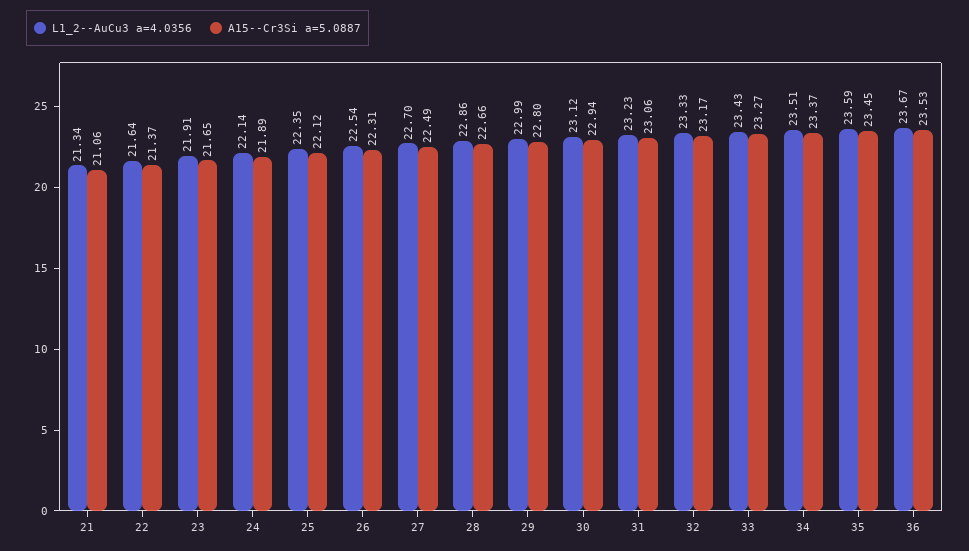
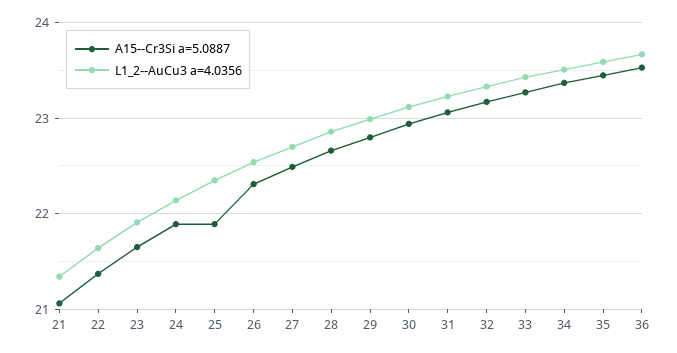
  {
    "L1_2--AuCu3 a=4.0356": {
      "21": 21.34,
      "22": 21.64,
      "23": 21.91,
      "24": 22.14,
      "25": 22.35,
      "26": 22.54,
      "27": 22.7,
      "28": 22.86,
      "29": 22.99,
      "30": 23.12,
      "31": 23.23,
      "32": 23.33,
      "33": 23.43,
      "34": 23.51,
      "35": 23.59,
      "36": 23.67
    },
    "A15--Cr3Si a=5.0887": {
      "21": 21.06,
      "22": 21.37,
      "23": 21.65,
      "24": 21.89,
-     "25": 22.12,
+     "25": 21.9,
      "26": 22.31,
      "27": 22.49,
      "28": 22.66,
      "29": 22.8,
      "30": 22.94,
      "31": 23.06,
      "32": 23.17,
      "33": 23.27,
      "34": 23.37,
      "35": 23.45,
      "36": 23.53
    }
  }

